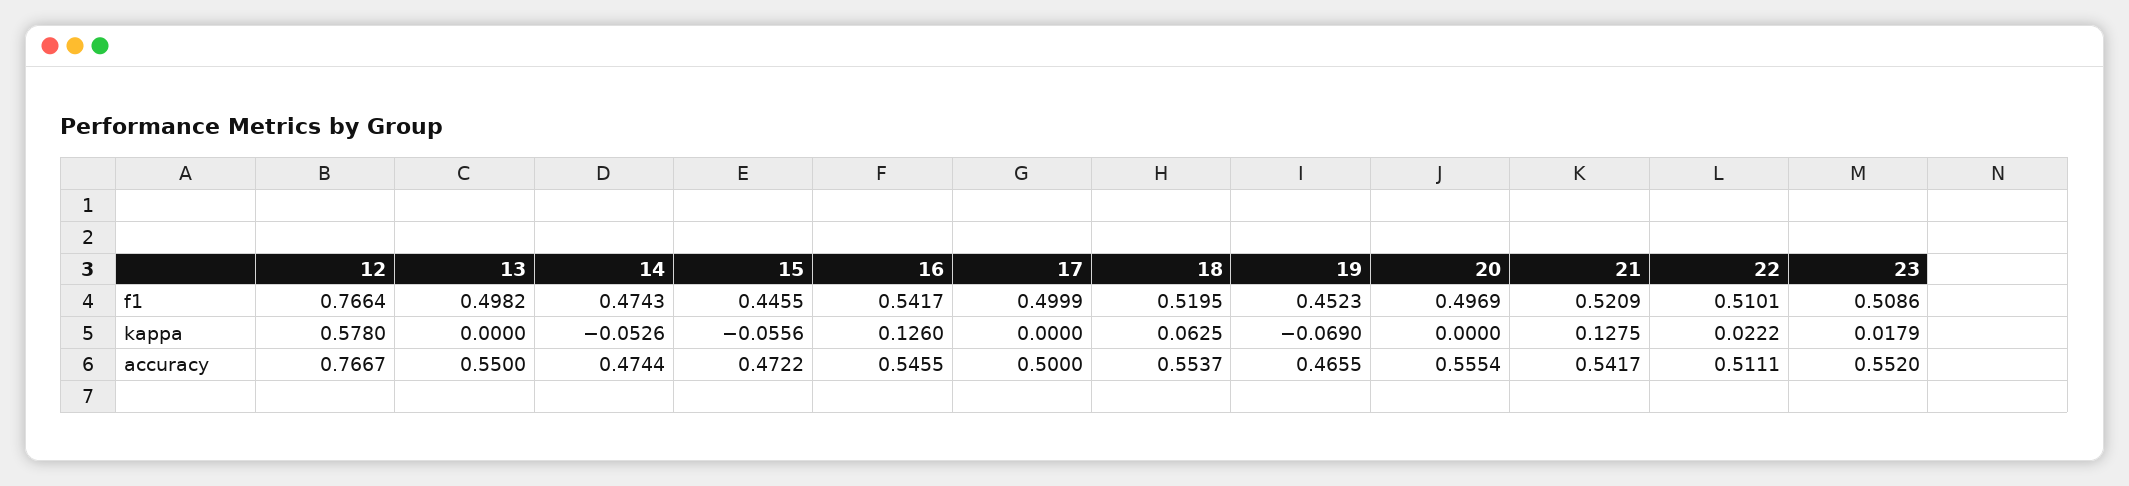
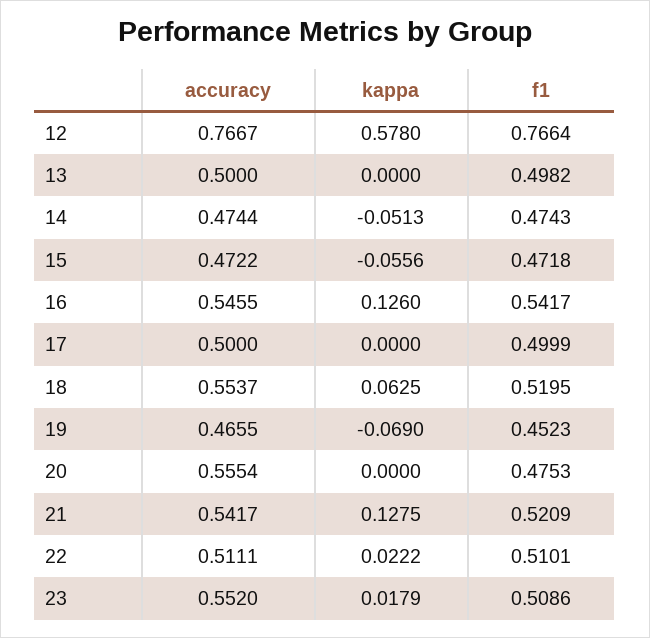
  {
    "12": {
      "f1": 0.7664,
      "kappa": 0.578,
      "accuracy": 0.7667
    },
    "13": {
      "f1": 0.4982,
      "kappa": 0,
-     "accuracy": 0.55
+     "accuracy": 0.5
    },
    "14": {
      "f1": 0.4743,
-     "kappa": -0.0526,
+     "kappa": -0.0513,
      "accuracy": 0.4744
    },
    "15": {
-     "f1": 0.4455,
+     "f1": 0.4718,
      "kappa": -0.0556,
      "accuracy": 0.4722
    },
    "16": {
      "f1": 0.5417,
      "kappa": 0.126,
      "accuracy": 0.5455
    },
    "17": {
      "f1": 0.4999,
      "kappa": 0,
      "accuracy": 0.5
    },
    "18": {
      "f1": 0.5195,
      "kappa": 0.0625,
      "accuracy": 0.5537
    },
    "19": {
      "f1": 0.4523,
      "kappa": -0.069,
      "accuracy": 0.4655
    },
    "20": {
-     "f1": 0.4969,
+     "f1": 0.4753,
      "kappa": 0,
      "accuracy": 0.5554
    },
    "21": {
      "f1": 0.5209,
      "kappa": 0.1275,
      "accuracy": 0.5417
    },
    "22": {
      "f1": 0.5101,
      "kappa": 0.0222,
      "accuracy": 0.5111
    },
    "23": {
      "f1": 0.5086,
      "kappa": 0.0179,
      "accuracy": 0.552
    }
  }

